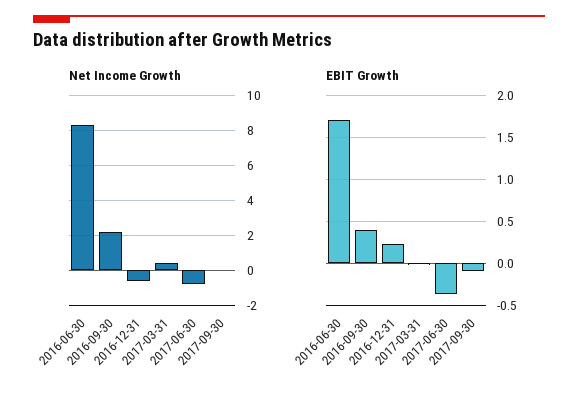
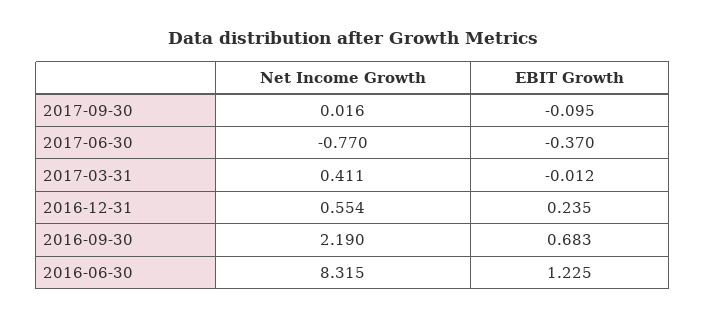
  {
    "Net Income Growth": {
      "2016-06-30": 8.315,
      "2016-09-30": 2.19,
-     "2016-12-31": -0.5,
+     "2016-12-31": 0.554,
      "2017-03-31": 0.411,
      "2017-06-30": -0.77,
      "2017-09-30": 0.016
    },
    "EBIT Growth": {
-     "2016-06-30": 1.7,
+     "2016-06-30": 1.225,
-     "2016-09-30": 0.4,
+     "2016-09-30": 0.683,
      "2016-12-31": 0.235,
      "2017-03-31": -0.012,
      "2017-06-30": -0.37,
      "2017-09-30": -0.095
    }
  }

